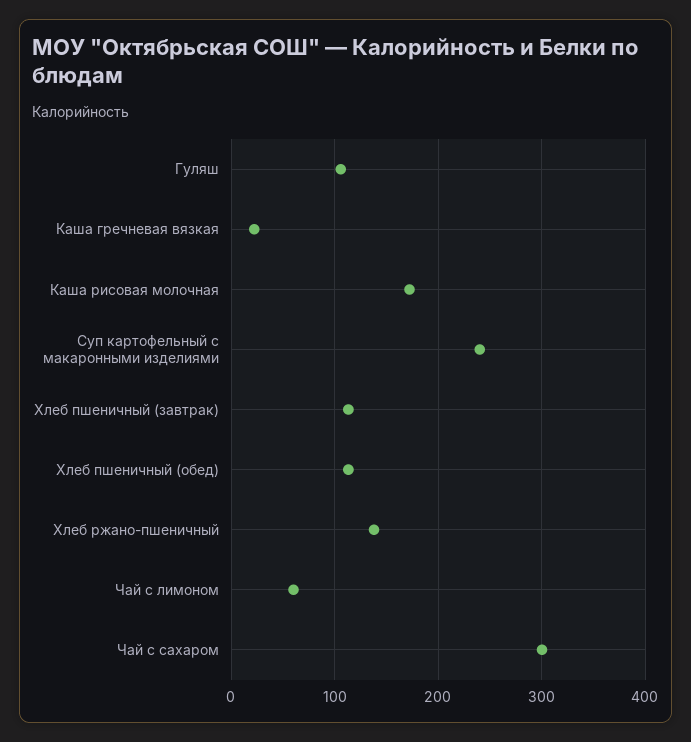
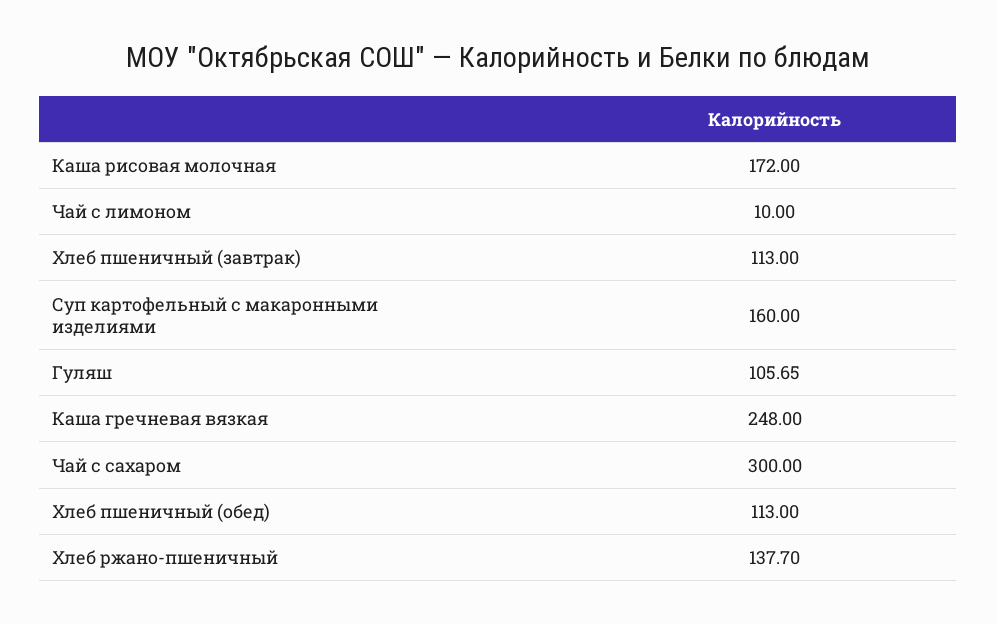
  {
    "Гуляш": 105.65,
-   "Каша гречневая вязкая": 20,
+   "Каша гречневая вязкая": 248,
    "Каша рисовая молочная": 172,
-   "Суп картофельный с макаронными изделиями": 240,
+   "Суп картофельный с макаронными изделиями": 160,
    "Хлеб пшеничный (завтрак)": 113,
    "Хлеб пшеничный (обед)": 113,
    "Хлеб ржано-пшеничный": 137.7,
-   "Чай с лимоном": 60,
+   "Чай с лимоном": 10,
    "Чай с сахаром": 300
  }

